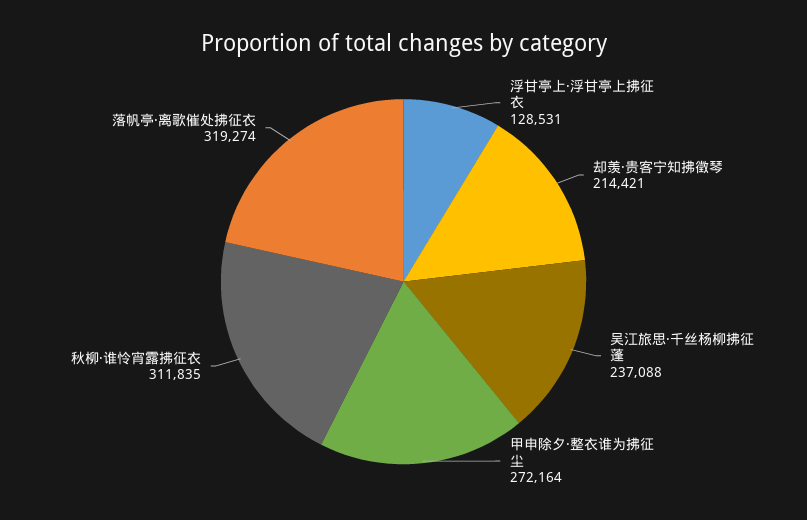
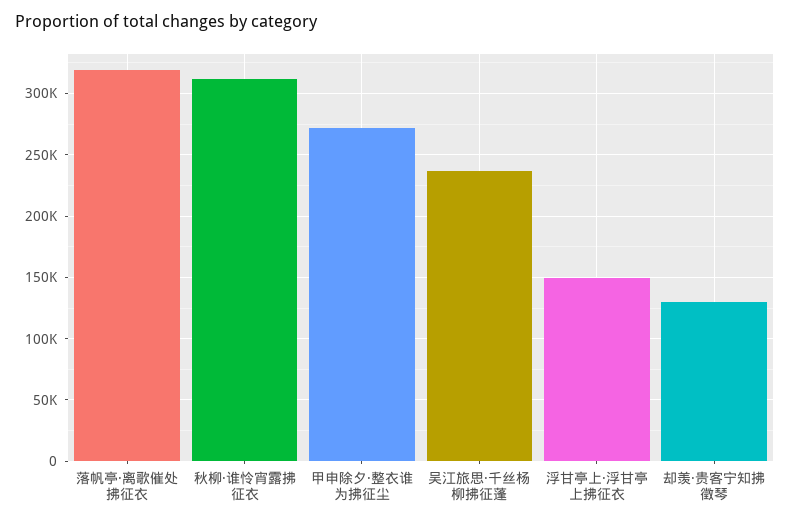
  {
-   "浮甘亭上·浮甘亭上拂征衣": 128531,
+   "浮甘亭上·浮甘亭上拂征衣": 150000,
-   "却羡·贵客宁知拂徵琴": 214421,
+   "却羡·贵客宁知拂徵琴": 130000,
    "吴江旅思·千丝杨柳拂征蓬": 237088,
    "甲申除夕·整衣谁为拂征尘": 272164,
    "秋柳·谁怜宵露拂征衣": 311835,
    "落帆亭·离歌催处拂征衣": 319274
  }

